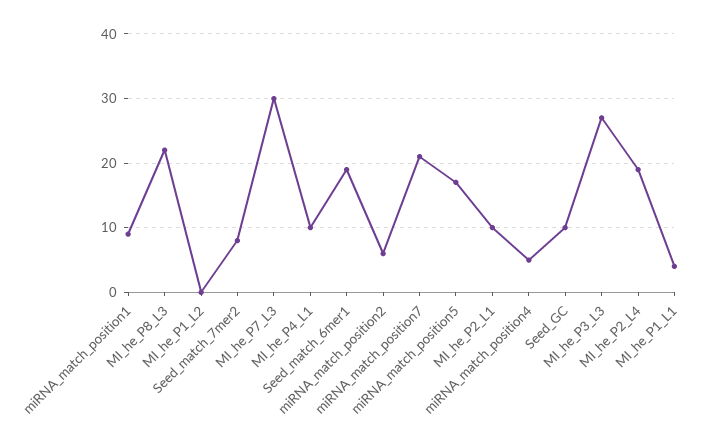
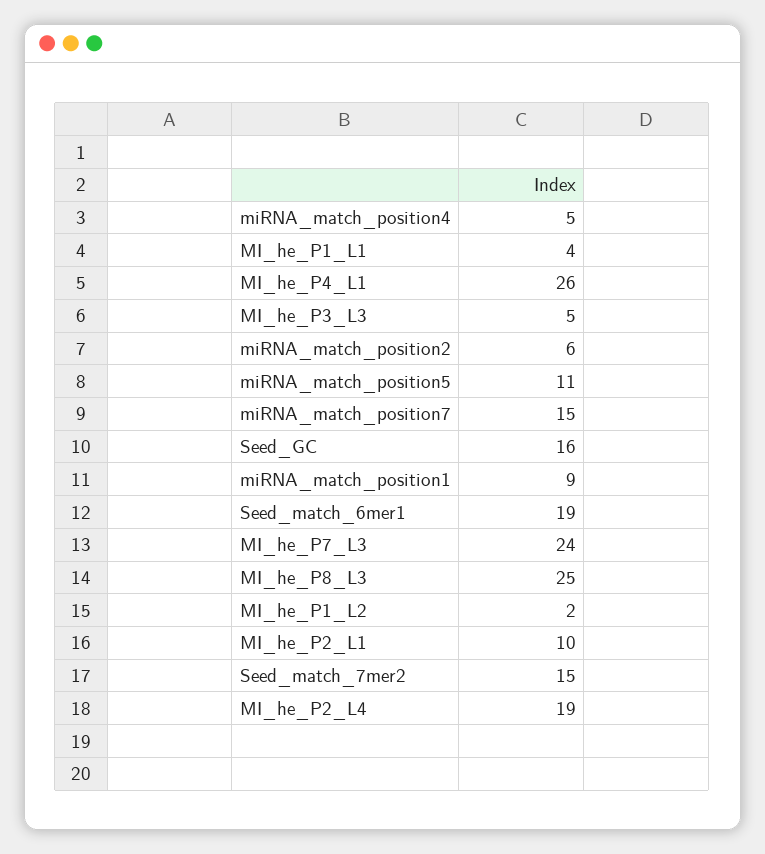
  {
    "miRNA_match_position1": 9,
-   "MI_he_P8_L3": 22,
+   "MI_he_P8_L3": 25,
-   "MI_he_P1_L2": 0,
+   "MI_he_P1_L2": 2,
-   "Seed_match_7mer2": 8,
+   "Seed_match_7mer2": 15,
-   "MI_he_P7_L3": 30,
+   "MI_he_P7_L3": 24,
-   "MI_he_P4_L1": 10,
+   "MI_he_P4_L1": 26,
    "Seed_match_6mer1": 19,
    "miRNA_match_position2": 6,
-   "miRNA_match_position7": 21,
+   "miRNA_match_position7": 15,
-   "miRNA_match_position5": 17,
+   "miRNA_match_position5": 11,
    "MI_he_P2_L1": 10,
    "miRNA_match_position4": 5,
-   "Seed_GC": 10,
+   "Seed_GC": 16,
-   "MI_he_P3_L3": 27,
+   "MI_he_P3_L3": 5,
    "MI_he_P2_L4": 19,
    "MI_he_P1_L1": 4
  }

